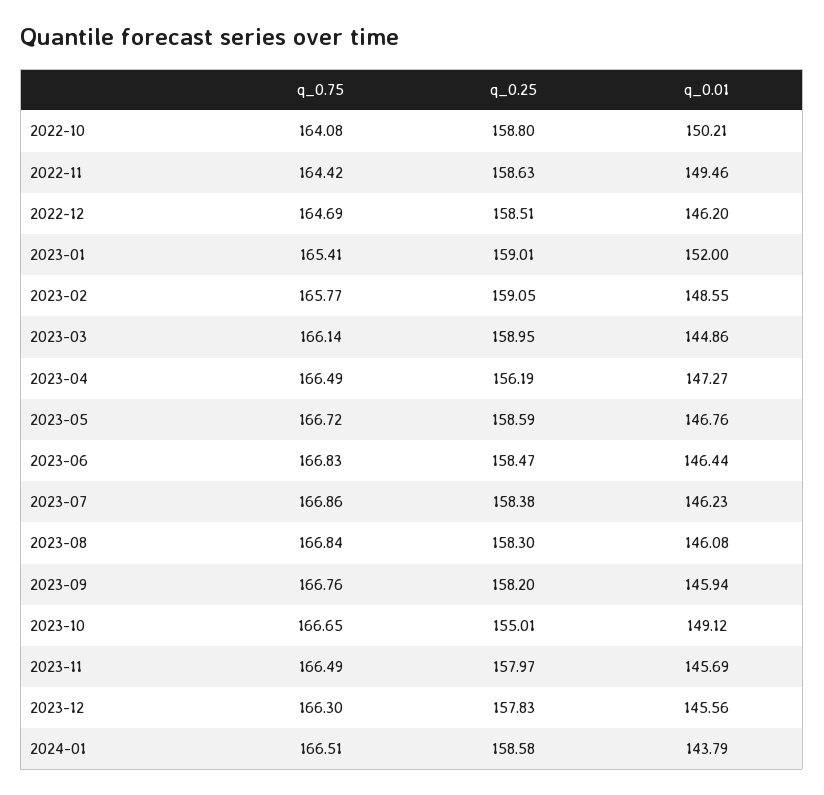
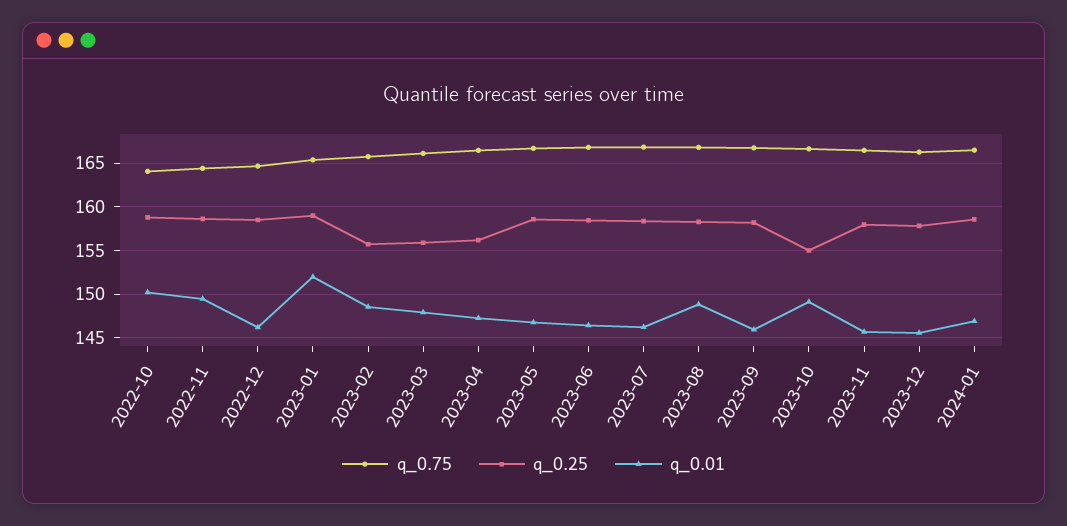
  {
    "q_0.75": {
      "2022-10": 164.08,
      "2022-11": 164.42,
      "2022-12": 164.69,
      "2023-01": 165.41,
      "2023-02": 165.77,
      "2023-03": 166.14,
      "2023-04": 166.49,
      "2023-05": 166.72,
      "2023-06": 166.83,
      "2023-07": 166.86,
      "2023-08": 166.84,
      "2023-09": 166.76,
      "2023-10": 166.65,
      "2023-11": 166.49,
      "2023-12": 166.3,
      "2024-01": 166.51
    },
    "q_0.25": {
      "2022-10": 158.8,
      "2022-11": 158.63,
      "2022-12": 158.51,
      "2023-01": 159.01,
-     "2023-02": 159.05,
+     "2023-02": 156,
-     "2023-03": 158.95,
+     "2023-03": 156,
      "2023-04": 156.19,
      "2023-05": 158.59,
      "2023-06": 158.47,
      "2023-07": 158.38,
      "2023-08": 158.3,
      "2023-09": 158.2,
      "2023-10": 155.01,
      "2023-11": 157.97,
      "2023-12": 157.83,
      "2024-01": 158.58
    },
    "q_0.01": {
      "2022-10": 150.21,
      "2022-11": 149.46,
      "2022-12": 146.2,
      "2023-01": 152,
      "2023-02": 148.55,
-     "2023-03": 144.86,
+     "2023-03": 148,
      "2023-04": 147.27,
      "2023-05": 146.76,
      "2023-06": 146.44,
      "2023-07": 146.23,
-     "2023-08": 146.08,
+     "2023-08": 149,
      "2023-09": 145.94,
      "2023-10": 149.12,
      "2023-11": 145.69,
      "2023-12": 145.56,
-     "2024-01": 143.79
+     "2024-01": 147
    }
  }

